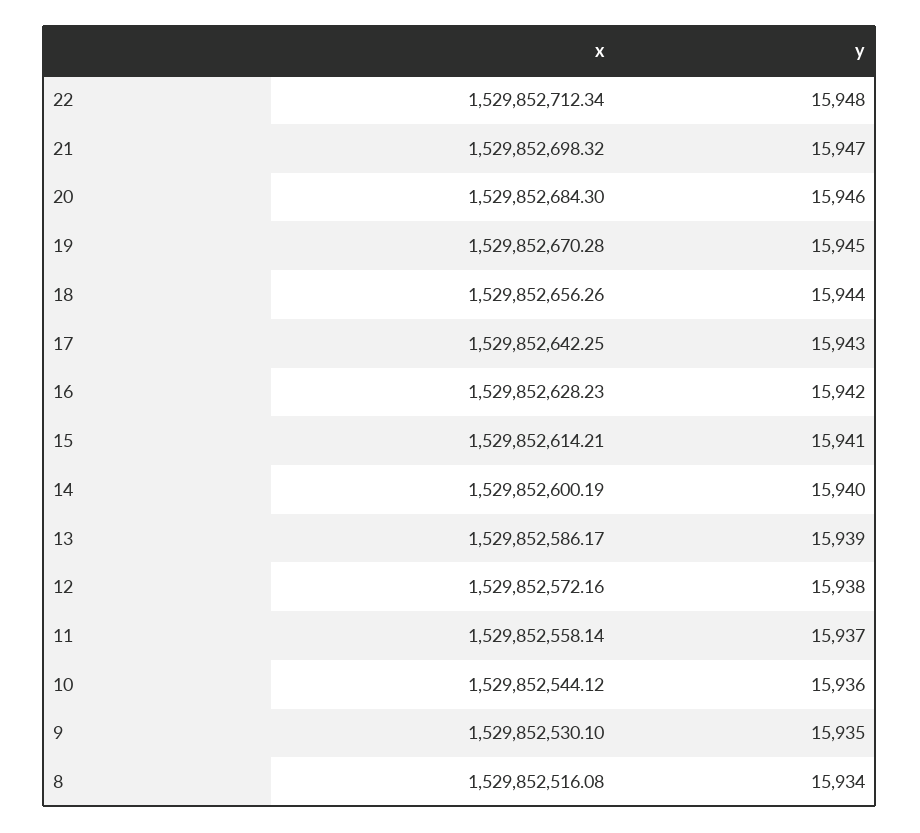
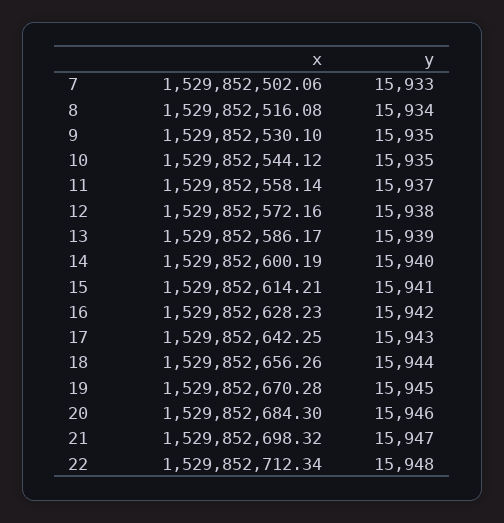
  {
    "x": {
      "22": 1529852712.34,
      "21": 1529852698.32,
      "20": 1529852684.3,
      "19": 1529852670.28,
      "18": 1529852656.26,
      "17": 1529852642.25,
      "16": 1529852628.23,
      "15": 1529852614.21,
      "14": 1529852600.19,
      "13": 1529852586.17,
      "12": 1529852572.16,
      "11": 1529852558.14,
      "10": 1529852544.12,
      "9": 1529852530.1,
-     "8": 1529852516.08
+     "8": 1529852516.08,
+     "7": 1529852502.06
    },
    "y": {
      "22": 15948,
      "21": 15947,
      "20": 15946,
      "19": 15945,
      "18": 15944,
      "17": 15943,
      "16": 15942,
      "15": 15941,
      "14": 15940,
      "13": 15939,
      "12": 15938,
      "11": 15937,
-     "10": 15936,
+     "10": 15935,
      "9": 15935,
-     "8": 15934
+     "8": 15934,
+     "7": 15933
    }
  }

